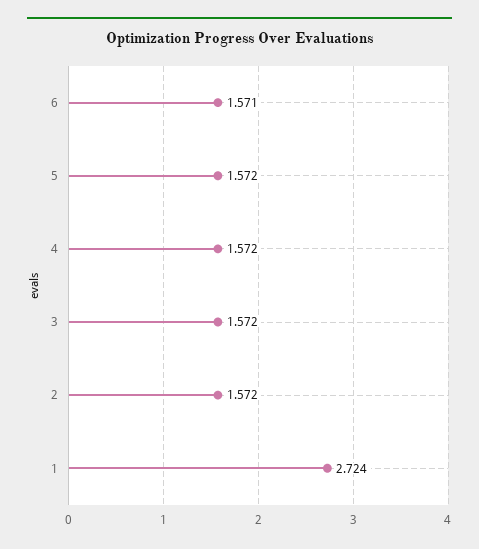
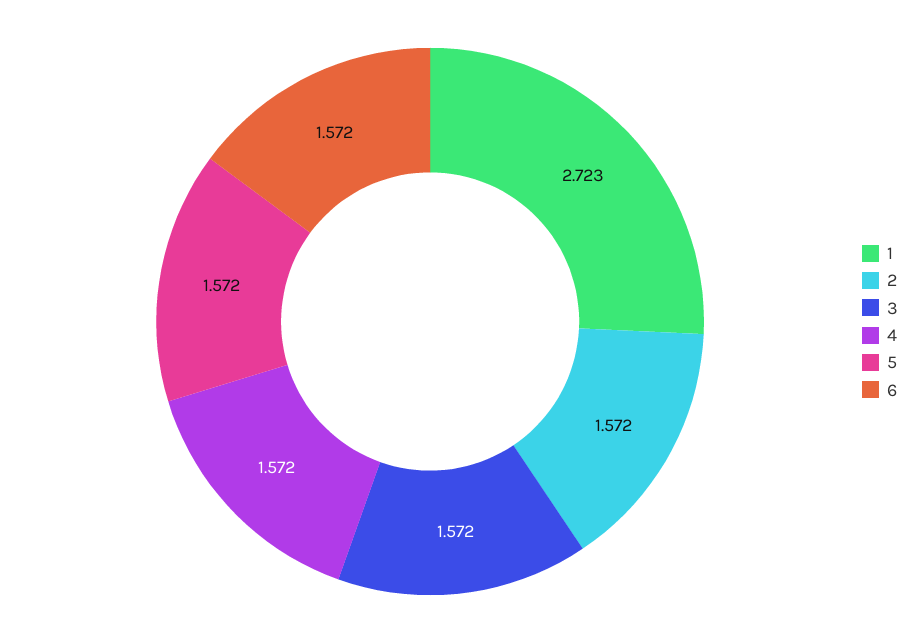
  {
-   "6": 1.571,
+   "6": 1.572,
    "5": 1.572,
    "4": 1.572,
    "3": 1.572,
    "2": 1.572,
-   "1": 2.724
+   "1": 2.723
  }

